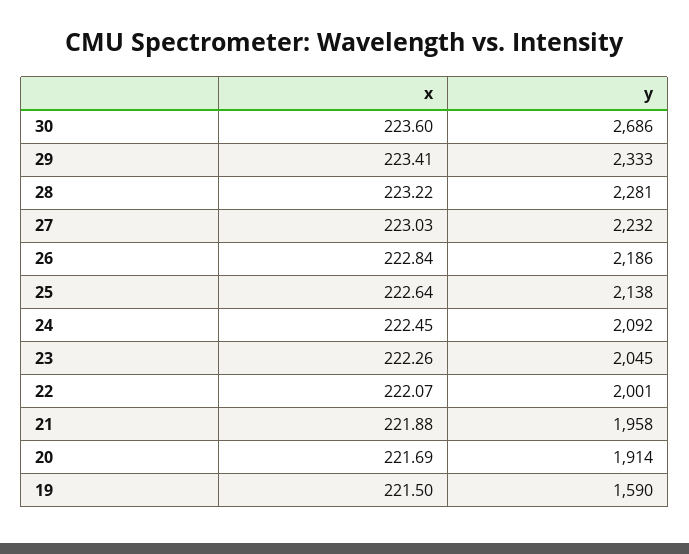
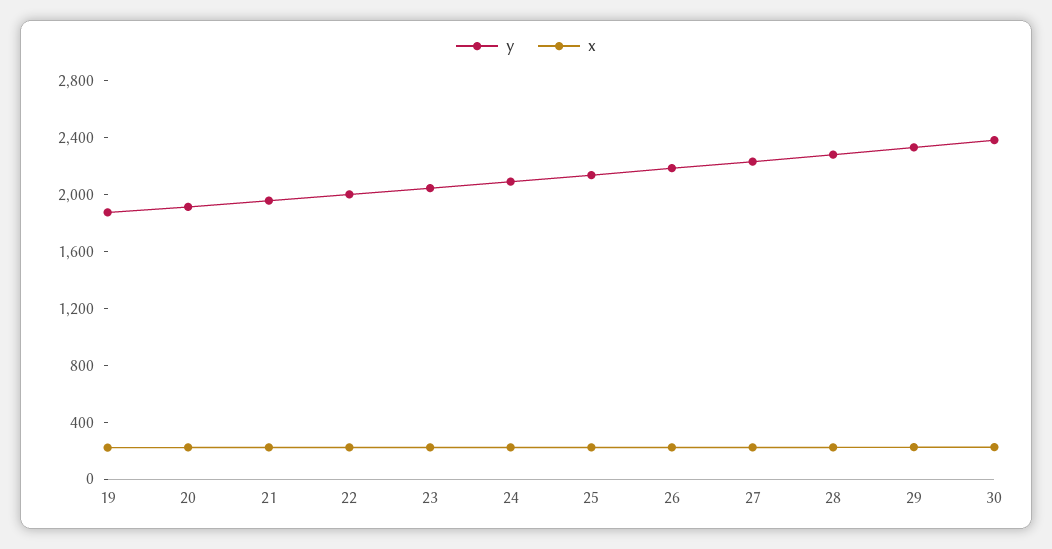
  {
    "x": {
      "30": 223.6,
      "29": 223.41,
      "28": 223.22,
      "27": 223.03,
      "26": 222.84,
      "25": 222.64,
      "24": 222.45,
      "23": 222.26,
      "22": 222.07,
      "21": 221.88,
      "20": 221.69,
      "19": 221.5
    },
    "y": {
-     "30": 2686,
+     "30": 2400,
      "29": 2333,
      "28": 2281,
      "27": 2232,
      "26": 2186,
      "25": 2138,
      "24": 2092,
      "23": 2045,
      "22": 2001,
      "21": 1958,
      "20": 1914,
-     "19": 1590
+     "19": 1900
    }
  }

